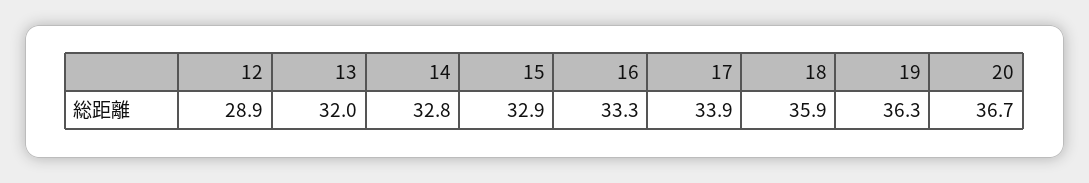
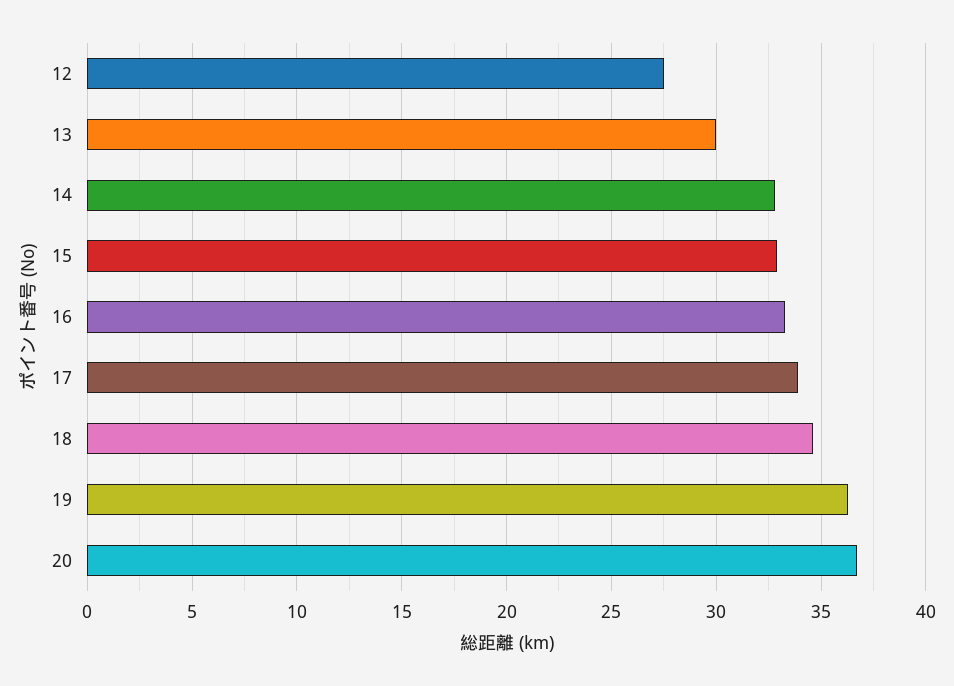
  {
-   "12": 28.9,
+   "12": 27.5,
-   "13": 32,
+   "13": 30,
    "14": 32.8,
    "15": 32.9,
    "16": 33.3,
    "17": 33.9,
-   "18": 35.9,
+   "18": 34.5,
    "19": 36.3,
    "20": 36.7
  }

